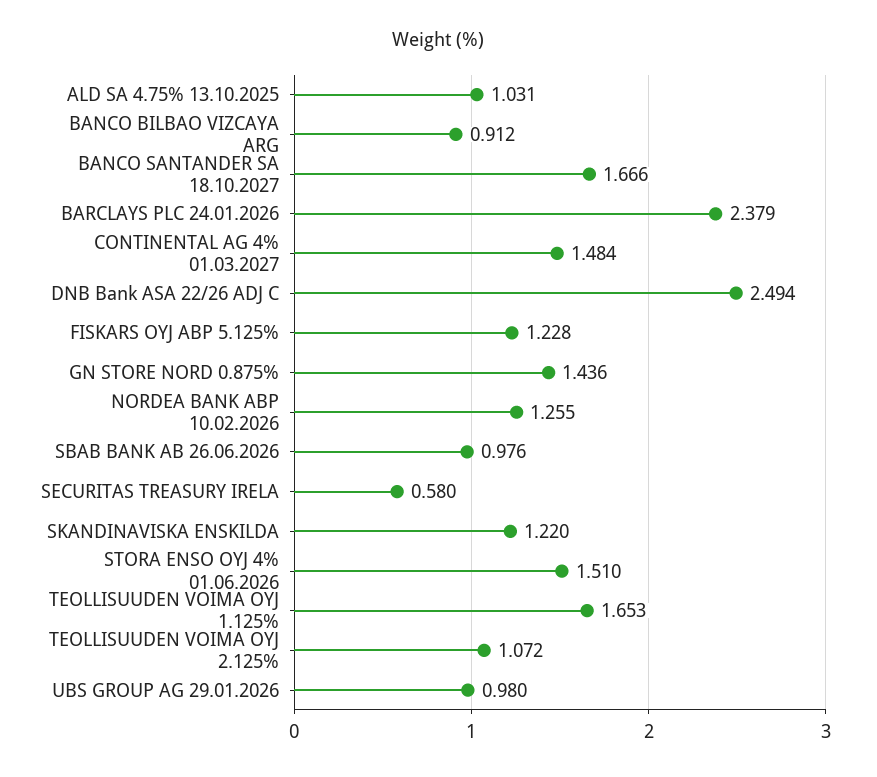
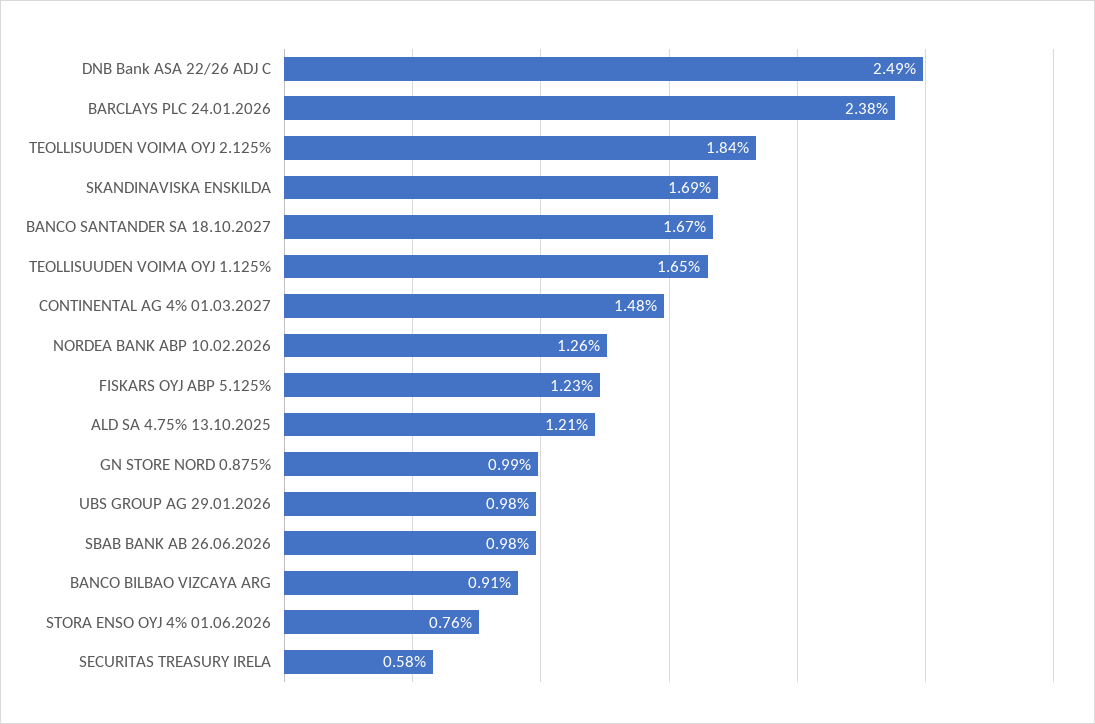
  {
-   "ALD SA 4.75% 13.10.2025": 1.031,
+   "ALD SA 4.75% 13.10.2025": 1.21,
    "BANCO BILBAO VIZCAYA ARG": 0.912,
    "BANCO SANTANDER SA 18.10.2027": 1.666,
    "BARCLAYS PLC 24.01.2026": 2.379,
    "CONTINENTAL AG 4% 01.03.2027": 1.484,
    "DNB Bank ASA 22/26 ADJ C": 2.494,
    "FISKARS OYJ ABP 5.125%": 1.228,
-   "GN STORE NORD 0.875%": 1.436,
+   "GN STORE NORD 0.875%": 0.99,
    "NORDEA BANK ABP 10.02.2026": 1.255,
    "SBAB BANK AB 26.06.2026": 0.976,
    "SECURITAS TREASURY IRELA": 0.58,
-   "SKANDINAVISKA ENSKILDA": 1.22,
+   "SKANDINAVISKA ENSKILDA": 1.69,
-   "STORA ENSO OYJ 4% 01.06.2026": 1.51,
+   "STORA ENSO OYJ 4% 01.06.2026": 0.76,
    "TEOLLISUUDEN VOIMA OYJ 1.125%": 1.653,
-   "TEOLLISUUDEN VOIMA OYJ 2.125%": 1.072,
+   "TEOLLISUUDEN VOIMA OYJ 2.125%": 1.84,
    "UBS GROUP AG 29.01.2026": 0.98
  }

